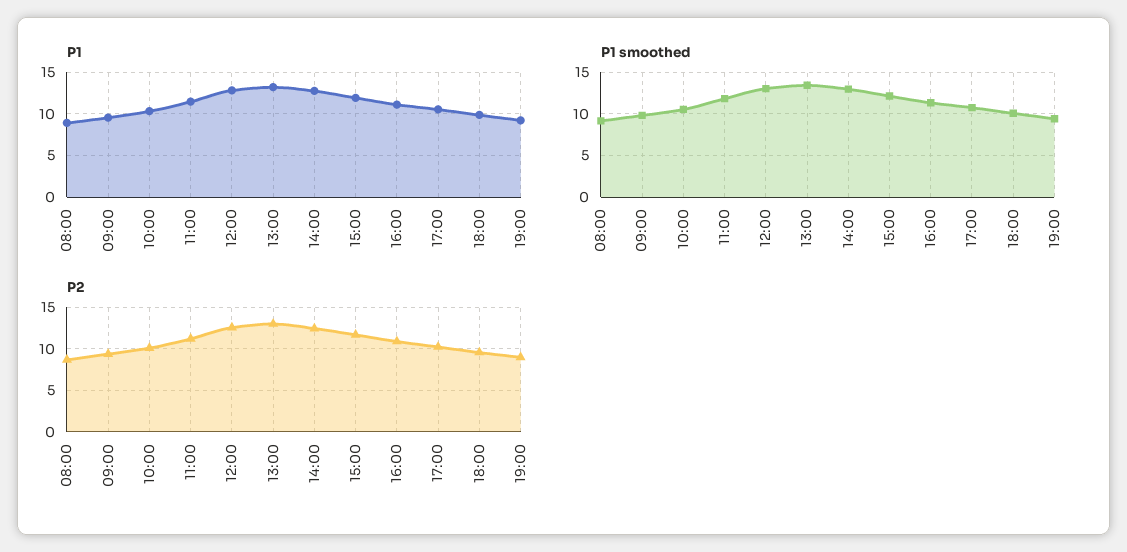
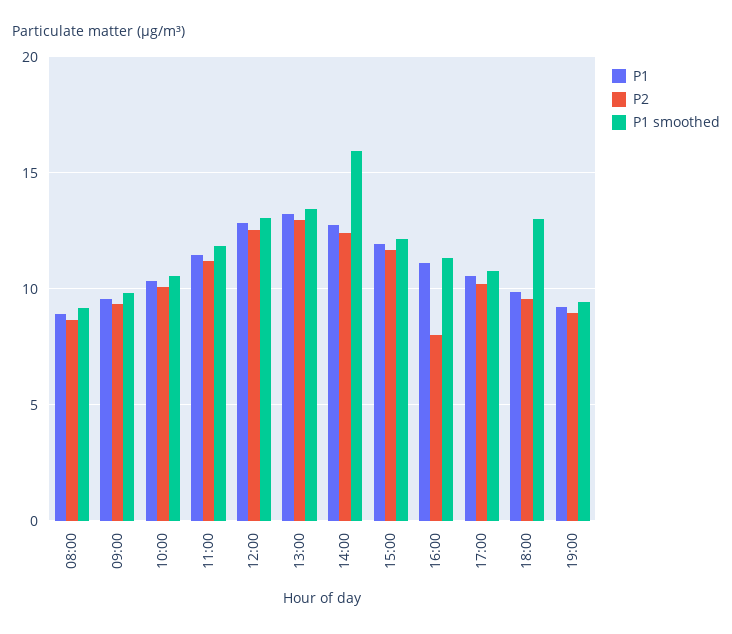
  {
    "P1": {
      "08:00": 9,
      "09:00": 9.5,
      "10:00": 10.5,
      "11:00": 11.5,
      "12:00": 13,
      "13:00": 13,
      "14:00": 13,
      "15:00": 12,
      "16:00": 11,
      "17:00": 10.5,
      "18:00": 10,
      "19:00": 9
    },
    "P1 smoothed": {
      "08:00": 9,
      "09:00": 10,
      "10:00": 10.5,
      "11:00": 12,
      "12:00": 13,
      "13:00": 13.5,
-     "14:00": 13,
+     "14:00": 16,
      "15:00": 12,
      "16:00": 11.5,
      "17:00": 11,
-     "18:00": 10,
+     "18:00": 13,
      "19:00": 9.5
    },
    "P2": {
      "08:00": 8.5,
      "09:00": 9.5,
      "10:00": 10,
      "11:00": 11,
      "12:00": 12.5,
      "13:00": 13,
      "14:00": 12.5,
      "15:00": 11.5,
-     "16:00": 11,
+     "16:00": 8,
      "17:00": 10,
      "18:00": 9.5,
      "19:00": 9
    }
  }

